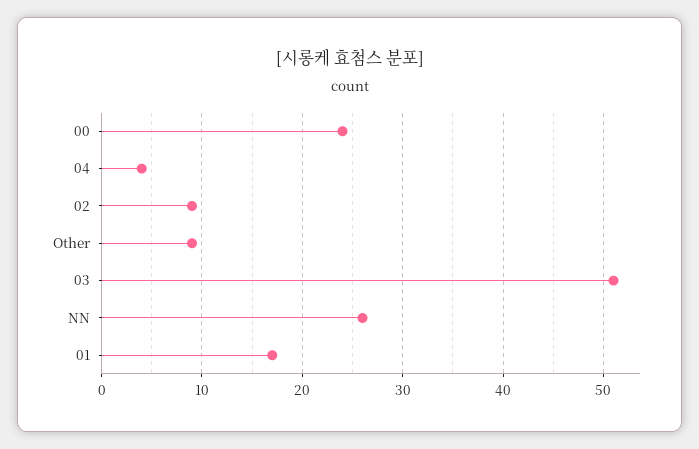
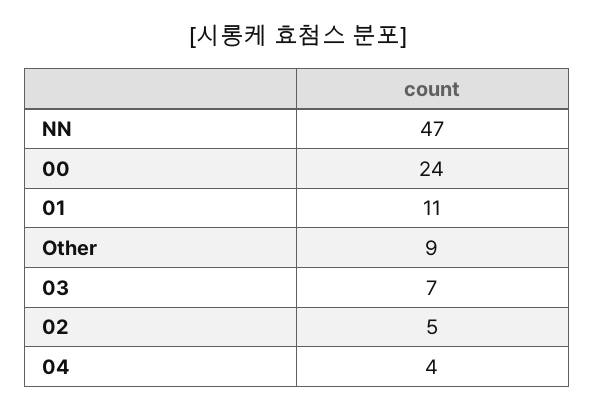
  {
    "00": 24,
    "04": 4,
-   "02": 9,
+   "02": 5,
    "Other": 9,
-   "03": 51,
+   "03": 7,
-   "NN": 26,
+   "NN": 47,
-   "01": 17
+   "01": 11
  }

